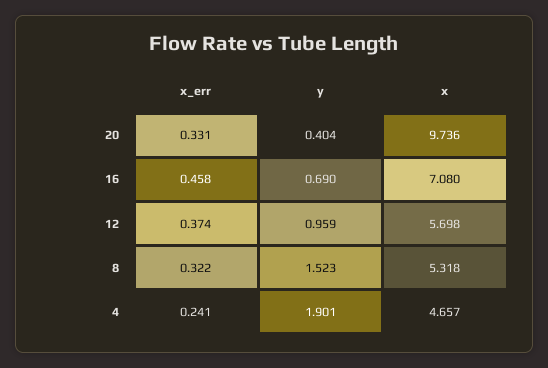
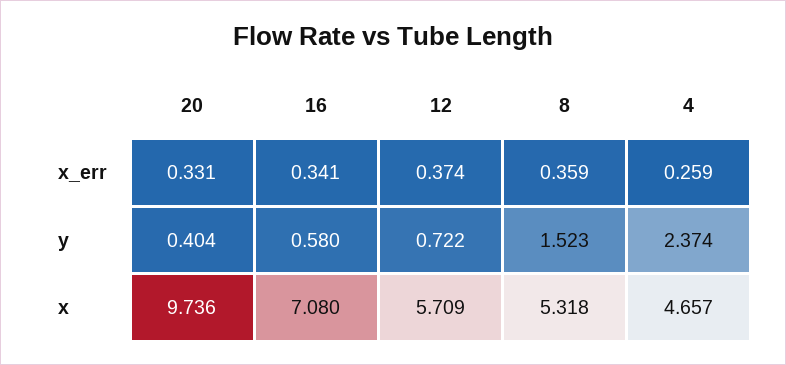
  {
    "x_err": {
      "20": 0.331,
-     "16": 0.458,
+     "16": 0.341,
      "12": 0.374,
-     "8": 0.322,
+     "8": 0.359,
-     "4": 0.241
+     "4": 0.259
    },
    "y": {
      "20": 0.404,
-     "16": 0.69,
+     "16": 0.58,
-     "12": 0.959,
+     "12": 0.722,
      "8": 1.523,
-     "4": 1.901
+     "4": 2.374
    },
    "x": {
      "20": 9.736,
      "16": 7.08,
-     "12": 5.698,
+     "12": 5.709,
      "8": 5.318,
      "4": 4.657
    }
  }

